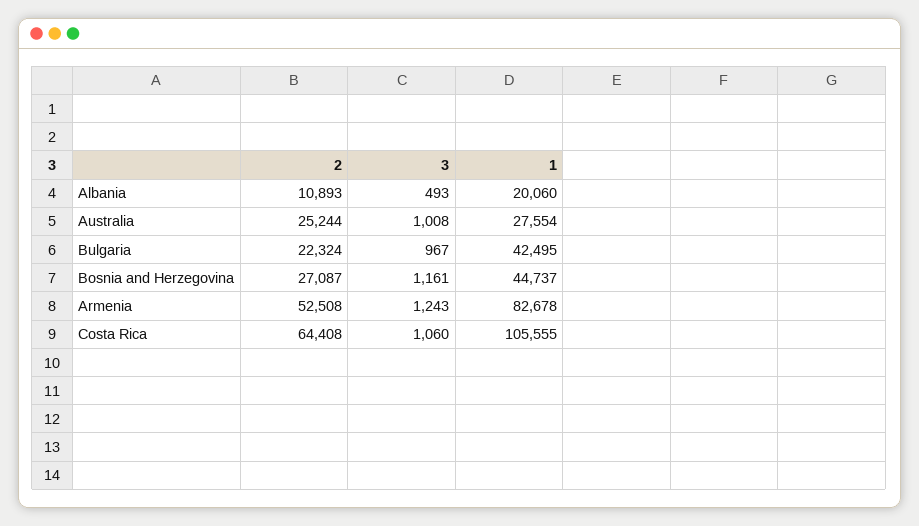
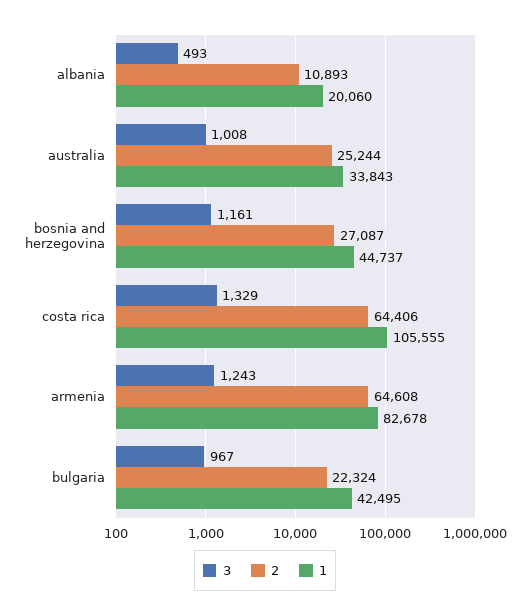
  {
    "2": {
      "Albania": 10893,
      "Australia": 25244,
      "Bulgaria": 22324,
      "Bosnia and Herzegovina": 27087,
-     "Armenia": 52508,
+     "Armenia": 64608,
-     "Costa Rica": 64408
+     "Costa Rica": 64406
    },
    "3": {
      "Albania": 493,
      "Australia": 1008,
      "Bulgaria": 967,
      "Bosnia and Herzegovina": 1161,
      "Armenia": 1243,
-     "Costa Rica": 1060
+     "Costa Rica": 1329
    },
    "1": {
      "Albania": 20060,
-     "Australia": 27554,
+     "Australia": 33843,
      "Bulgaria": 42495,
      "Bosnia and Herzegovina": 44737,
      "Armenia": 82678,
      "Costa Rica": 105555
    }
  }

